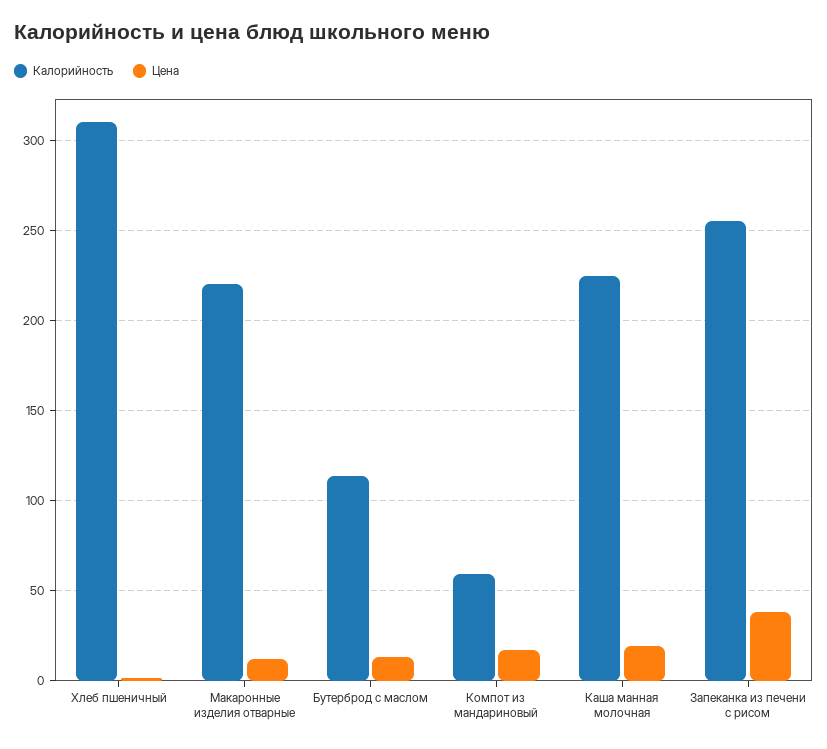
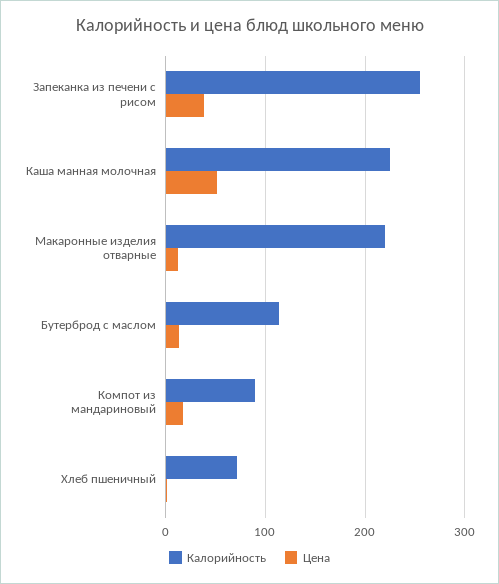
  {
    "Калорийность": {
-     "Хлеб пшеничный": 310,
+     "Хлеб пшеничный": 70,
      "Макаронные изделия отварные": 220,
      "Бутерброд с маслом": 115,
-     "Компот из мандариновый": 60,
+     "Компот из мандариновый": 90,
      "Каша манная молочная": 225,
      "Запеканка из печени с рисом": 255
    },
    "Цена": {
      "Хлеб пшеничный": 0,
      "Макаронные изделия отварные": 10,
      "Бутерброд с маслом": 15,
      "Компот из мандариновый": 15,
-     "Каша манная молочная": 20,
+     "Каша манная молочная": 50,
      "Запеканка из печени с рисом": 40
    }
  }

